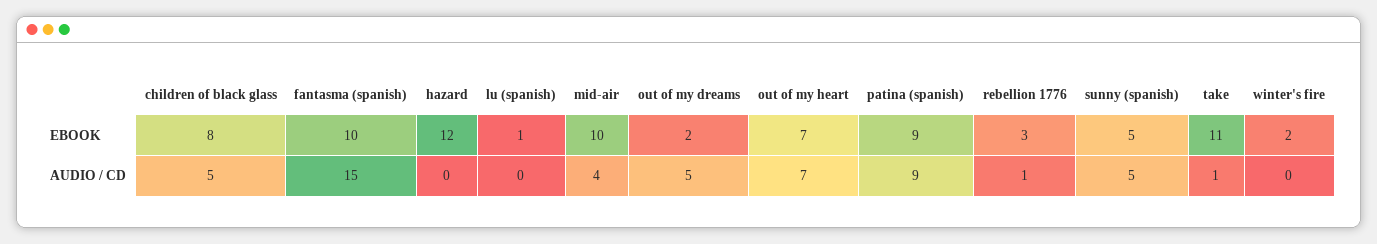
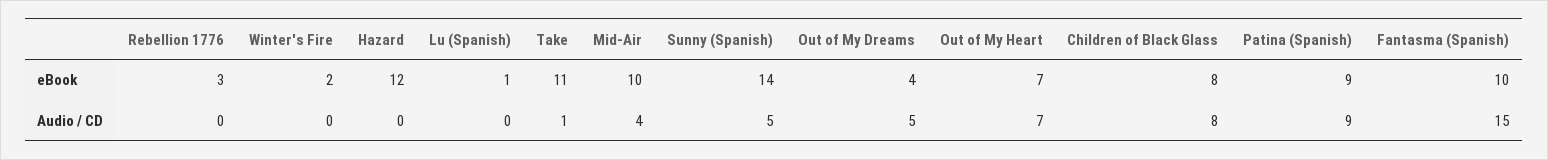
  {
    "children of black glass": {
      "EBOOK": 8,
-     "AUDIO / CD": 5
+     "AUDIO / CD": 8
    },
    "fantasma (spanish)": {
      "EBOOK": 10,
      "AUDIO / CD": 15
    },
    "hazard": {
      "EBOOK": 12,
      "AUDIO / CD": 0
    },
    "lu (spanish)": {
      "EBOOK": 1,
      "AUDIO / CD": 0
    },
    "mid-air": {
      "EBOOK": 10,
      "AUDIO / CD": 4
    },
    "out of my dreams": {
-     "EBOOK": 2,
+     "EBOOK": 4,
      "AUDIO / CD": 5
    },
    "out of my heart": {
      "EBOOK": 7,
      "AUDIO / CD": 7
    },
    "patina (spanish)": {
      "EBOOK": 9,
      "AUDIO / CD": 9
    },
    "rebellion 1776": {
      "EBOOK": 3,
-     "AUDIO / CD": 1
+     "AUDIO / CD": 0
    },
    "sunny (spanish)": {
-     "EBOOK": 5,
+     "EBOOK": 14,
      "AUDIO / CD": 5
    },
    "take": {
      "EBOOK": 11,
      "AUDIO / CD": 1
    },
    "winter's fire": {
      "EBOOK": 2,
      "AUDIO / CD": 0
    }
  }

